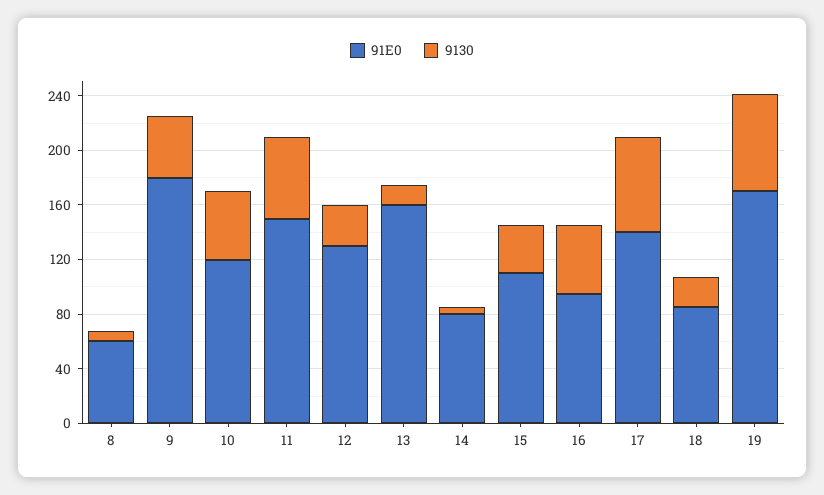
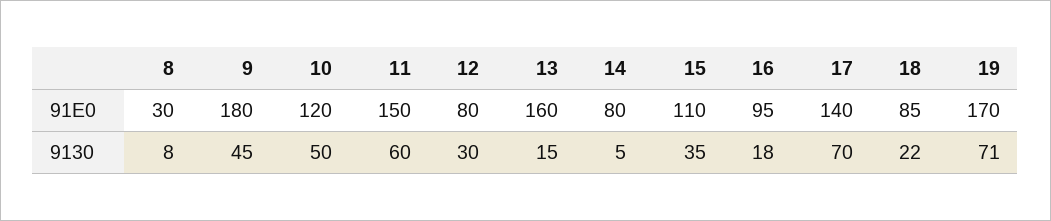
  {
    "91E0": {
-     "8": 60,
+     "8": 30,
      "9": 180,
      "10": 120,
      "11": 150,
-     "12": 130,
+     "12": 80,
      "13": 160,
      "14": 80,
      "15": 110,
      "16": 95,
      "17": 140,
      "18": 85,
      "19": 170
    },
    "9130": {
      "8": 8,
      "9": 45,
      "10": 50,
      "11": 60,
      "12": 30,
      "13": 15,
      "14": 5,
      "15": 35,
-     "16": 50,
+     "16": 18,
      "17": 70,
      "18": 22,
      "19": 71
    }
  }

